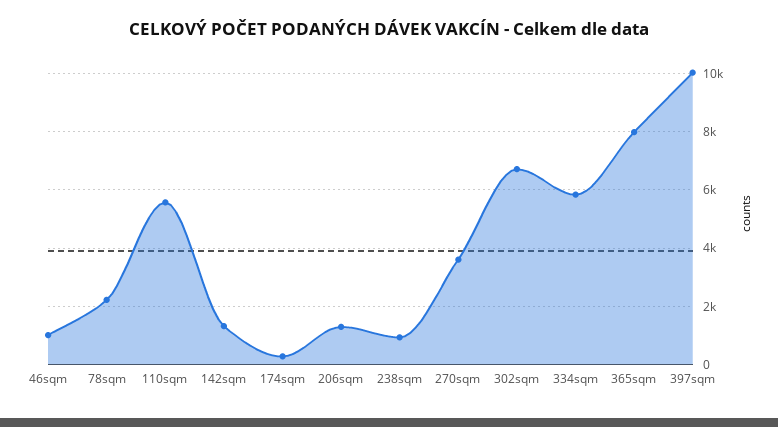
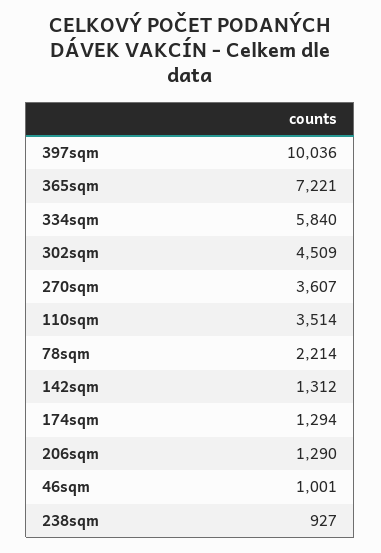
  {
    "46sqm": 1001,
    "78sqm": 2214,
-   "110sqm": 5500,
+   "110sqm": 3514,
    "142sqm": 1312,
-   "174sqm": 250,
+   "174sqm": 1294,
    "206sqm": 1290,
    "238sqm": 927,
    "270sqm": 3607,
-   "302sqm": 6750,
+   "302sqm": 4509,
    "334sqm": 5840,
-   "365sqm": 8000,
+   "365sqm": 7221,
    "397sqm": 10036
  }

